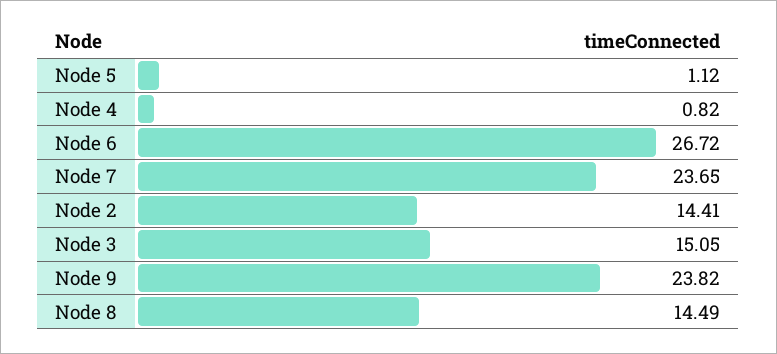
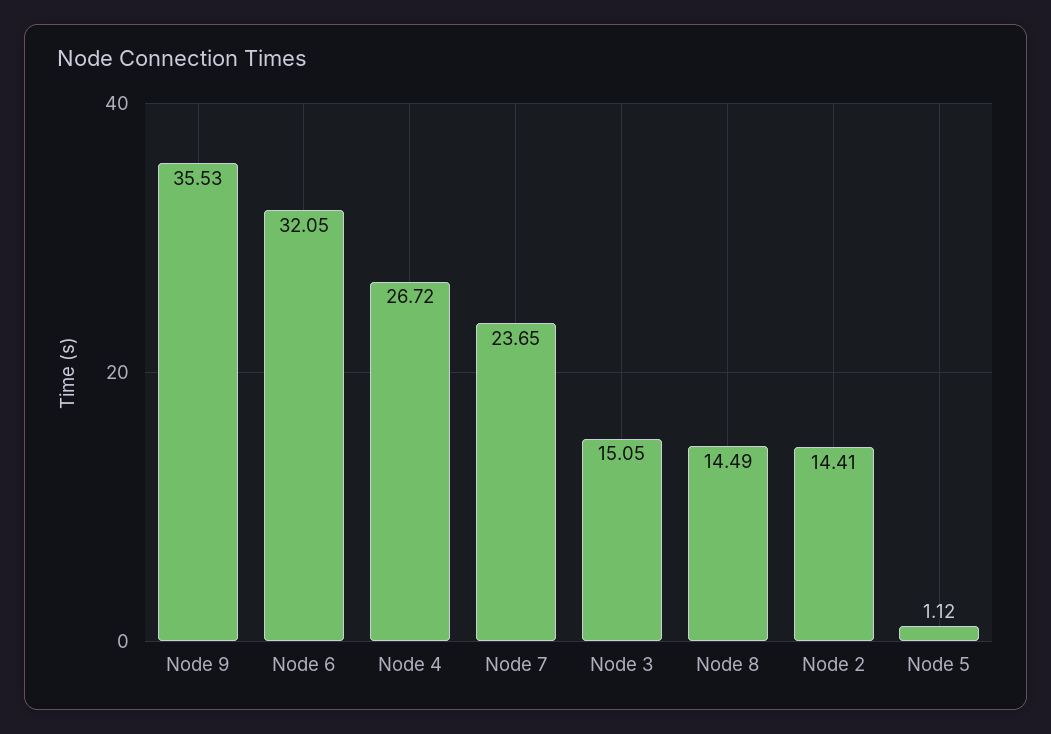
  {
    "Node 5": 1.12,
-   "Node 4": 0.82,
+   "Node 4": 26.72,
-   "Node 6": 26.72,
+   "Node 6": 32.05,
    "Node 7": 23.65,
    "Node 2": 14.41,
    "Node 3": 15.05,
-   "Node 9": 23.82,
+   "Node 9": 35.53,
    "Node 8": 14.49
  }

